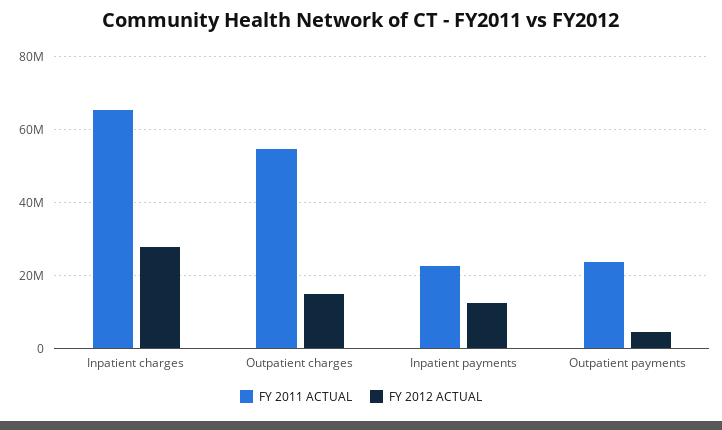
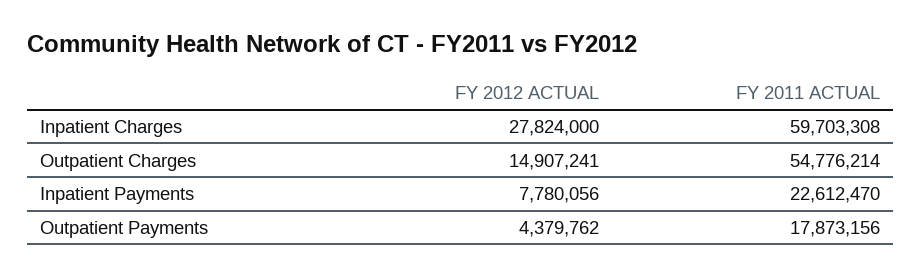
  {
    "FY 2011 ACTUAL": {
-     "Inpatient charges": 66000000,
+     "Inpatient charges": 59703308,
      "Outpatient charges": 54776214,
      "Inpatient payments": 22612470,
-     "Outpatient payments": 24000000
+     "Outpatient payments": 17873156
    },
    "FY 2012 ACTUAL": {
      "Inpatient charges": 27824000,
      "Outpatient charges": 14907241,
-     "Inpatient payments": 12000000,
+     "Inpatient payments": 7780056,
      "Outpatient payments": 4379762
    }
  }

